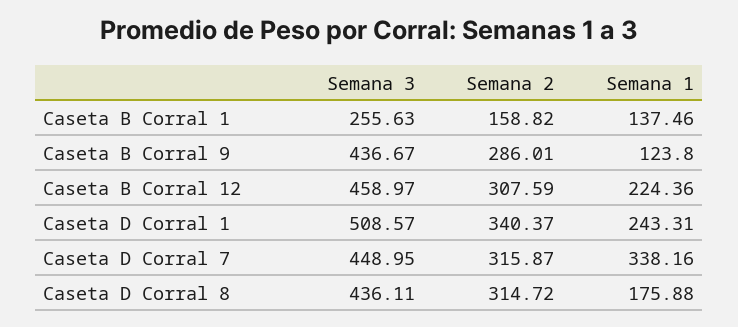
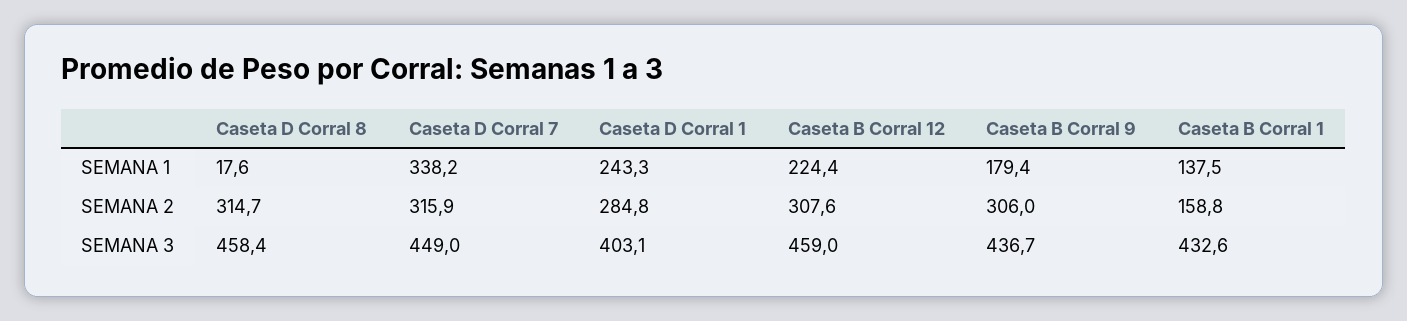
  {
    "Semana 3": {
-     "Caseta B Corral 1": 255.63,
+     "Caseta B Corral 1": 432.6,
      "Caseta B Corral 9": 436.67,
      "Caseta B Corral 12": 458.97,
-     "Caseta D Corral 1": 508.57,
+     "Caseta D Corral 1": 403.1,
      "Caseta D Corral 7": 448.95,
-     "Caseta D Corral 8": 436.11
+     "Caseta D Corral 8": 458.4
    },
    "Semana 2": {
      "Caseta B Corral 1": 158.82,
-     "Caseta B Corral 9": 286.01,
+     "Caseta B Corral 9": 306,
      "Caseta B Corral 12": 307.59,
-     "Caseta D Corral 1": 340.37,
+     "Caseta D Corral 1": 284.8,
      "Caseta D Corral 7": 315.87,
      "Caseta D Corral 8": 314.72
    },
    "Semana 1": {
      "Caseta B Corral 1": 137.46,
-     "Caseta B Corral 9": 123.8,
+     "Caseta B Corral 9": 179.4,
      "Caseta B Corral 12": 224.36,
      "Caseta D Corral 1": 243.31,
      "Caseta D Corral 7": 338.16,
-     "Caseta D Corral 8": 175.88
+     "Caseta D Corral 8": 17.6
    }
  }

